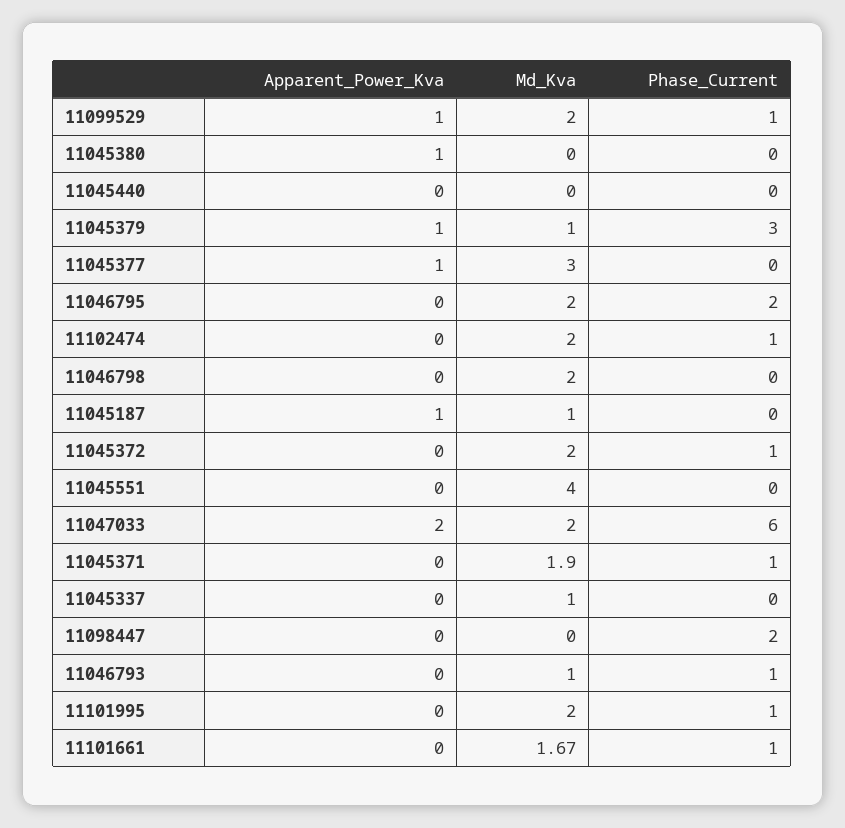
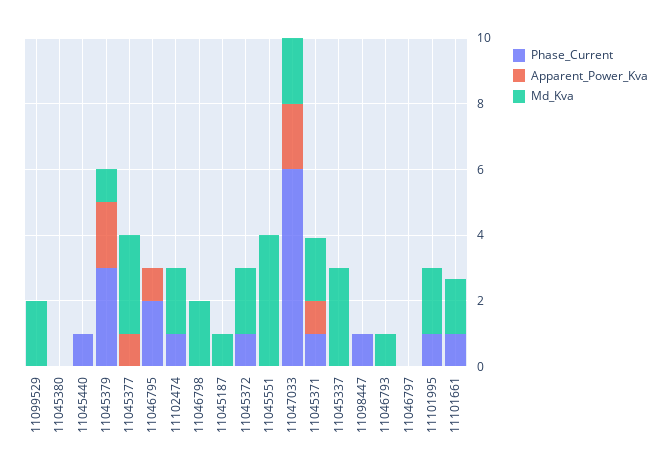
  {
    "Apparent_Power_Kva": {
-     "11099529": 1,
+     "11099529": 0,
-     "11045380": 1,
+     "11045380": 0,
      "11045440": 0,
-     "11045379": 1,
+     "11045379": 2,
      "11045377": 1,
-     "11046795": 0,
+     "11046795": 1,
      "11102474": 0,
      "11046798": 0,
-     "11045187": 1,
+     "11045187": 0,
      "11045372": 0,
      "11045551": 0,
      "11047033": 2,
-     "11045371": 0,
+     "11045371": 1,
      "11045337": 0,
      "11098447": 0,
      "11046793": 0,
      "11101995": 0,
-     "11101661": 0
+     "11101661": 0,
+     "11046797": 0
    },
    "Md_Kva": {
      "11099529": 2,
      "11045380": 0,
      "11045440": 0,
      "11045379": 1,
      "11045377": 3,
-     "11046795": 2,
+     "11046795": 0,
      "11102474": 2,
      "11046798": 2,
      "11045187": 1,
      "11045372": 2,
      "11045551": 4,
      "11047033": 2,
      "11045371": 1.9,
-     "11045337": 1,
+     "11045337": 3,
      "11098447": 0,
      "11046793": 1,
      "11101995": 2,
-     "11101661": 1.67
+     "11101661": 1.67,
+     "11046797": 0
    },
    "Phase_Current": {
-     "11099529": 1,
+     "11099529": 0,
      "11045380": 0,
-     "11045440": 0,
+     "11045440": 1,
      "11045379": 3,
      "11045377": 0,
      "11046795": 2,
      "11102474": 1,
      "11046798": 0,
      "11045187": 0,
      "11045372": 1,
      "11045551": 0,
      "11047033": 6,
      "11045371": 1,
      "11045337": 0,
-     "11098447": 2,
+     "11098447": 1,
-     "11046793": 1,
+     "11046793": 0,
      "11101995": 1,
-     "11101661": 1
+     "11101661": 1,
+     "11046797": 0
    }
  }

